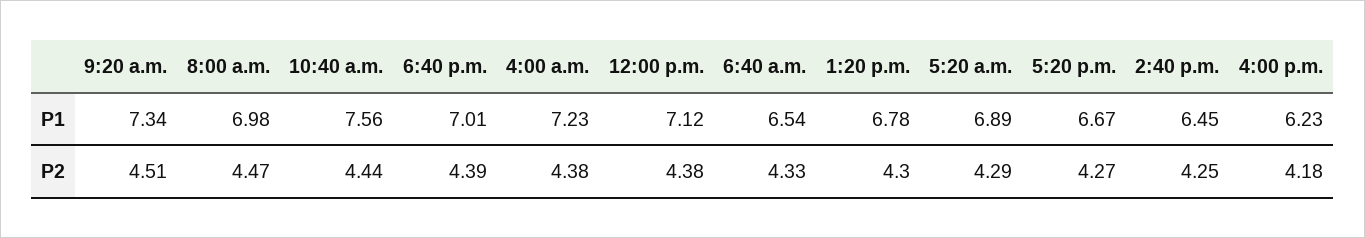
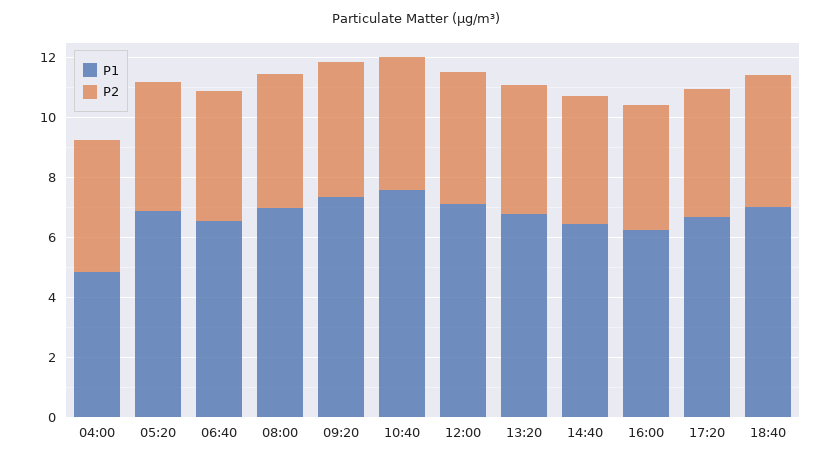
  {
    "P1": {
      "9:20 a.m.": 7.34,
      "8:00 a.m.": 6.98,
      "10:40 a.m.": 7.56,
      "6:40 p.m.": 7.01,
-     "4:00 a.m.": 7.23,
+     "4:00 a.m.": 5,
      "12:00 p.m.": 7.12,
      "6:40 a.m.": 6.54,
      "1:20 p.m.": 6.78,
      "5:20 a.m.": 6.89,
      "5:20 p.m.": 6.67,
      "2:40 p.m.": 6.45,
      "4:00 p.m.": 6.23
    },
    "P2": {
      "9:20 a.m.": 4.51,
      "8:00 a.m.": 4.47,
      "10:40 a.m.": 4.44,
      "6:40 p.m.": 4.39,
      "4:00 a.m.": 4.38,
      "12:00 p.m.": 4.38,
      "6:40 a.m.": 4.33,
      "1:20 p.m.": 4.3,
      "5:20 a.m.": 4.29,
      "5:20 p.m.": 4.27,
      "2:40 p.m.": 4.25,
      "4:00 p.m.": 4.18
    }
  }

